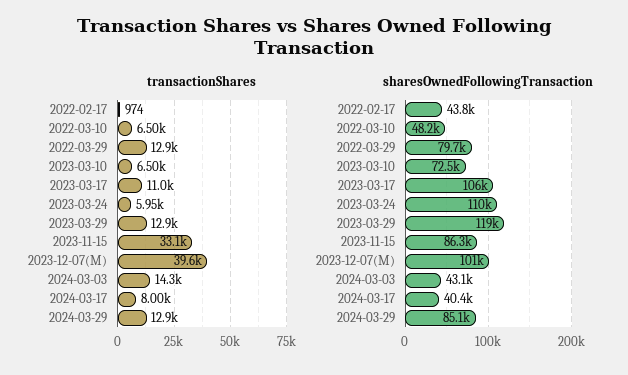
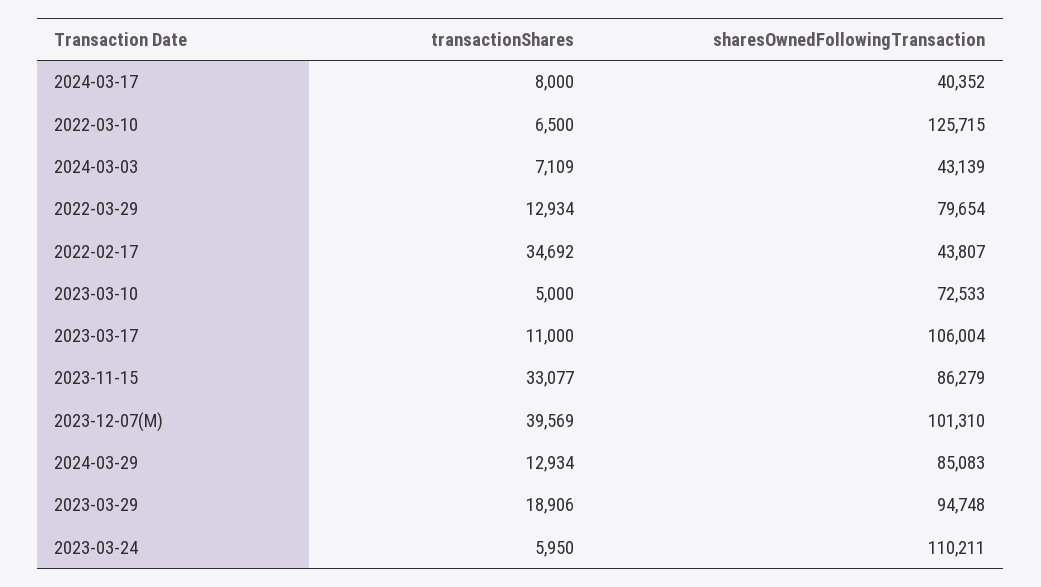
  {
    "transactionShares": {
-     "2022-02-17": 974,
+     "2022-02-17": 34692,
      "2022-03-10": 6500,
      "2022-03-29": 12934,
-     "2023-03-10": 6500,
+     "2023-03-10": 5000,
      "2023-03-17": 11000,
      "2023-03-24": 5950,
-     "2023-03-29": 12900,
+     "2023-03-29": 18906,
      "2023-11-15": 33077,
      "2023-12-07(M)": 39569,
-     "2024-03-03": 14300,
+     "2024-03-03": 7109,
      "2024-03-17": 8000,
      "2024-03-29": 12934
    },
    "sharesOwnedFollowingTransaction": {
      "2022-02-17": 43807,
-     "2022-03-10": 48200,
+     "2022-03-10": 125715,
      "2022-03-29": 79654,
      "2023-03-10": 72533,
      "2023-03-17": 106004,
      "2023-03-24": 110211,
-     "2023-03-29": 119000,
+     "2023-03-29": 94748,
      "2023-11-15": 86279,
      "2023-12-07(M)": 101310,
      "2024-03-03": 43139,
      "2024-03-17": 40352,
      "2024-03-29": 85083
    }
  }

